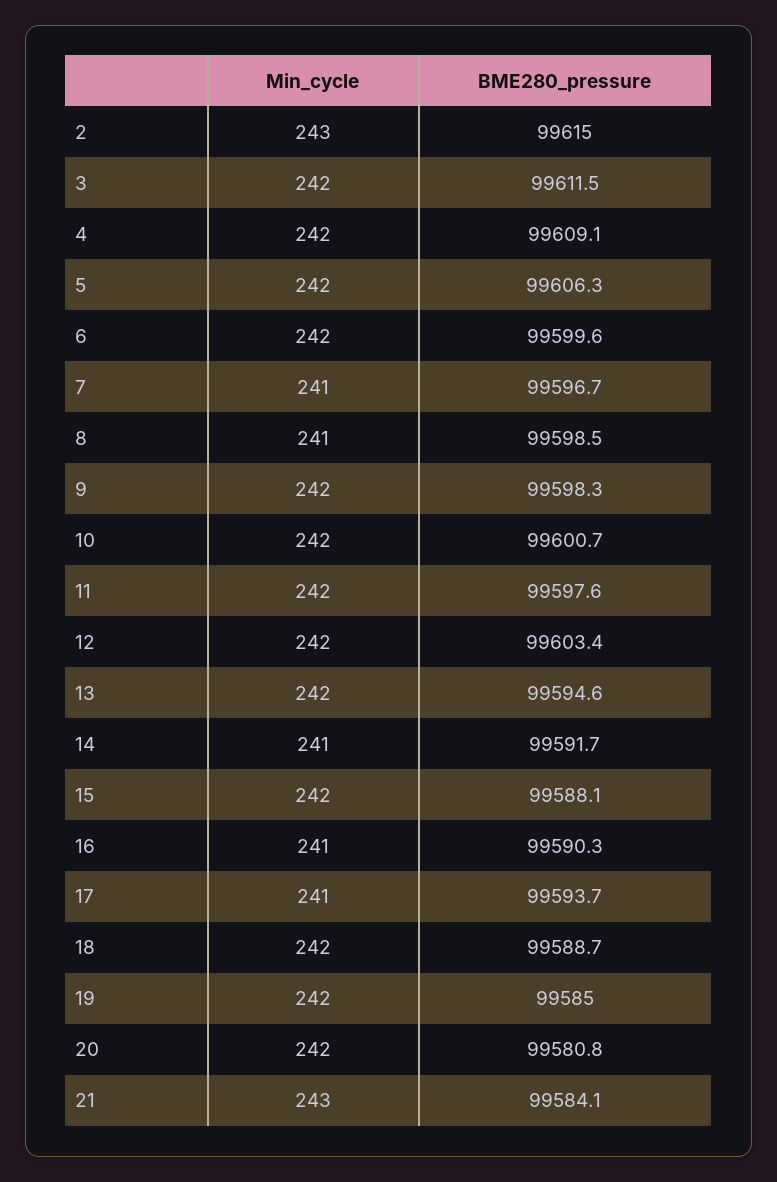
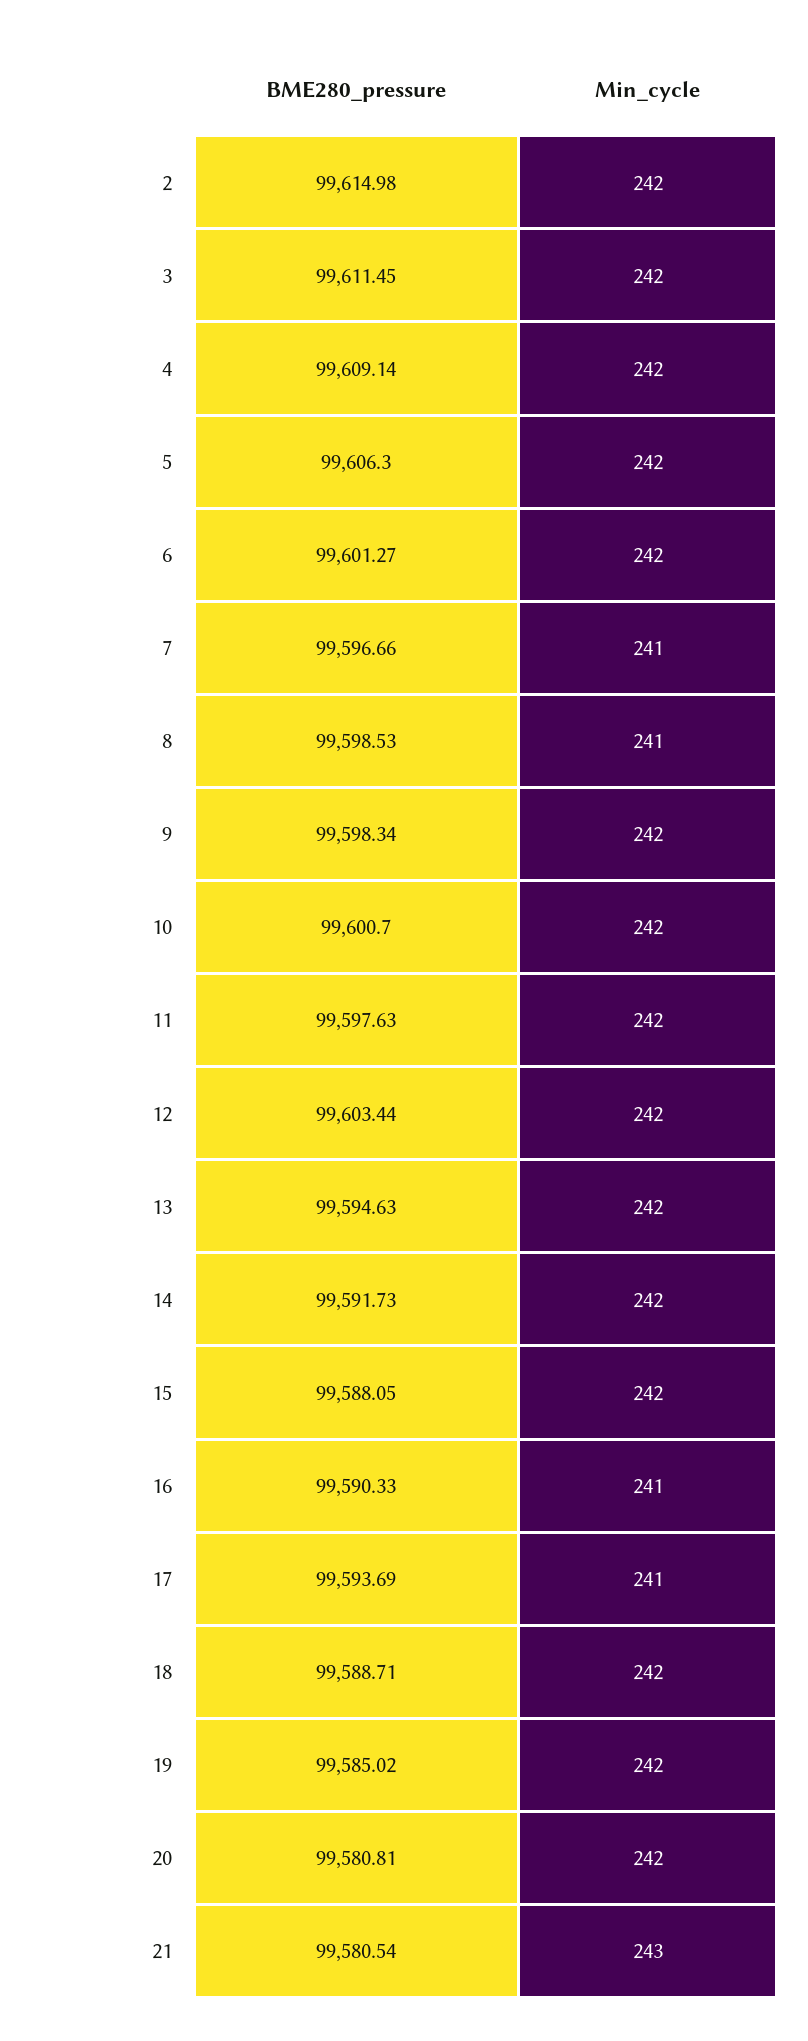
  {
    "Min_cycle": {
-     "2": 243,
+     "2": 242,
      "3": 242,
      "4": 242,
      "5": 242,
      "6": 242,
      "7": 241,
      "8": 241,
      "9": 242,
      "10": 242,
      "11": 242,
      "12": 242,
      "13": 242,
-     "14": 241,
+     "14": 242,
      "15": 242,
      "16": 241,
      "17": 241,
      "18": 242,
      "19": 242,
      "20": 242,
      "21": 243
    },
    "BME280_pressure": {
      "2": 99614.98,
      "3": 99611.45,
      "4": 99609.14,
      "5": 99606.3,
-     "6": 99599.6,
+     "6": 99601.27,
      "7": 99596.66,
      "8": 99598.53,
      "9": 99598.34,
      "10": 99600.7,
      "11": 99597.63,
      "12": 99603.44,
      "13": 99594.63,
      "14": 99591.73,
      "15": 99588.05,
      "16": 99590.33,
      "17": 99593.69,
      "18": 99588.71,
      "19": 99585.02,
      "20": 99580.81,
-     "21": 99584.1
+     "21": 99580.54
    }
  }

